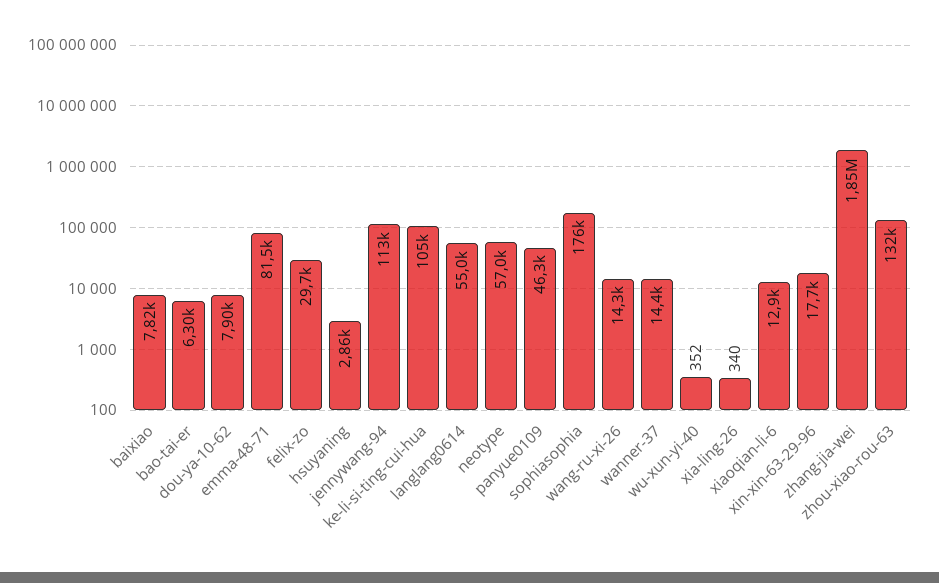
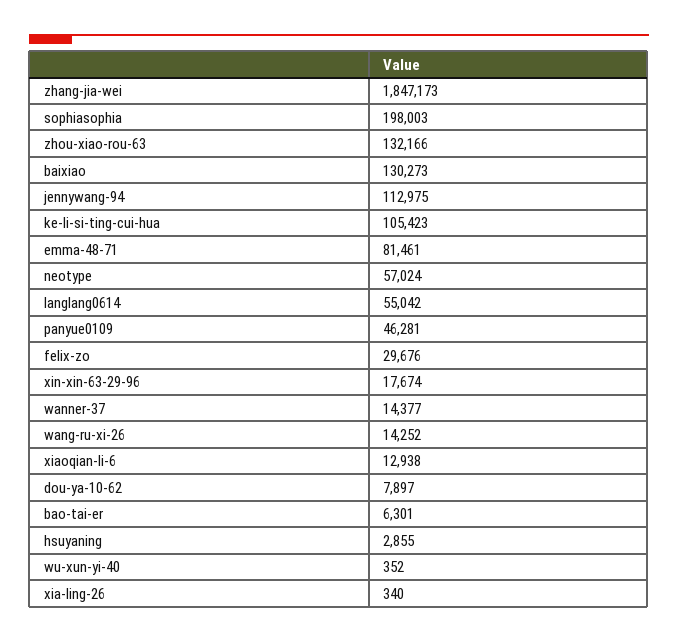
  {
-   "baixiao": 7820,
+   "baixiao": 130273,
    "bao-tai-er": 6301,
    "dou-ya-10-62": 7897,
    "emma-48-71": 81461,
    "felix-zo": 29676,
    "hsuyaning": 2855,
    "jennywang-94": 112975,
    "ke-li-si-ting-cui-hua": 105423,
    "langlang0614": 55042,
    "neotype": 57024,
    "panyue0109": 46281,
-   "sophiasophia": 176000,
+   "sophiasophia": 198003,
    "wang-ru-xi-26": 14252,
    "wanner-37": 14377,
    "wu-xun-yi-40": 352,
    "xia-ling-26": 340,
    "xiaoqian-li-6": 12938,
    "xin-xin-63-29-96": 17674,
    "zhang-jia-wei": 1847173,
    "zhou-xiao-rou-63": 132166
  }

